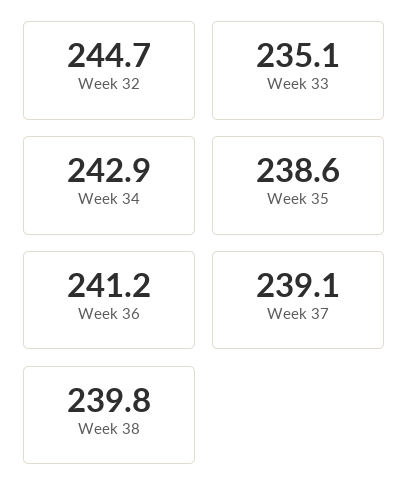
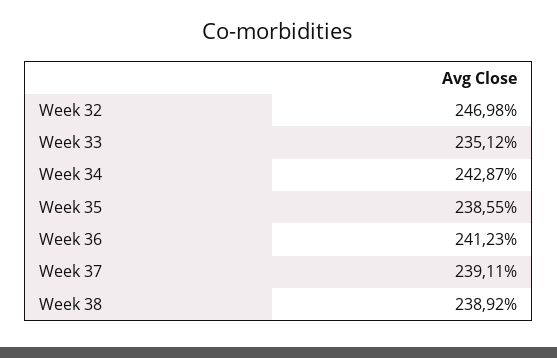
  {
-   "Week 32": 244.7,
+   "Week 32": 246.98,
    "Week 33": 235.12,
    "Week 34": 242.87,
    "Week 35": 238.55,
    "Week 36": 241.23,
    "Week 37": 239.11,
-   "Week 38": 239.8
+   "Week 38": 238.92
  }

